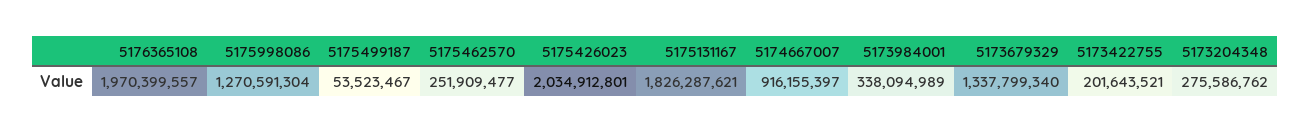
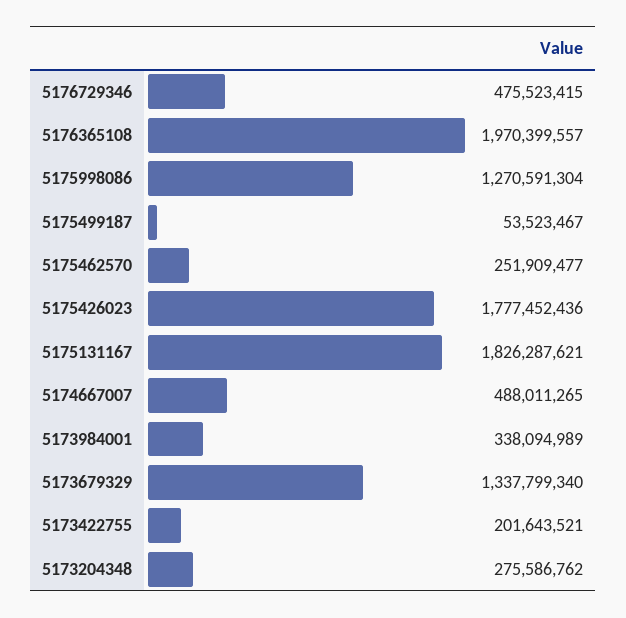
  {
    "5176365108": 1970399557,
    "5175998086": 1270591304,
    "5175499187": 53523467,
    "5175462570": 251909477,
-   "5175426023": 2034912801,
+   "5175426023": 1777452436,
    "5175131167": 1826287621,
-   "5174667007": 916155397,
+   "5174667007": 488011265,
    "5173984001": 338094989,
    "5173679329": 1337799340,
    "5173422755": 201643521,
-   "5173204348": 275586762
+   "5173204348": 275586762,
+   "5176729346": 475523415
  }

